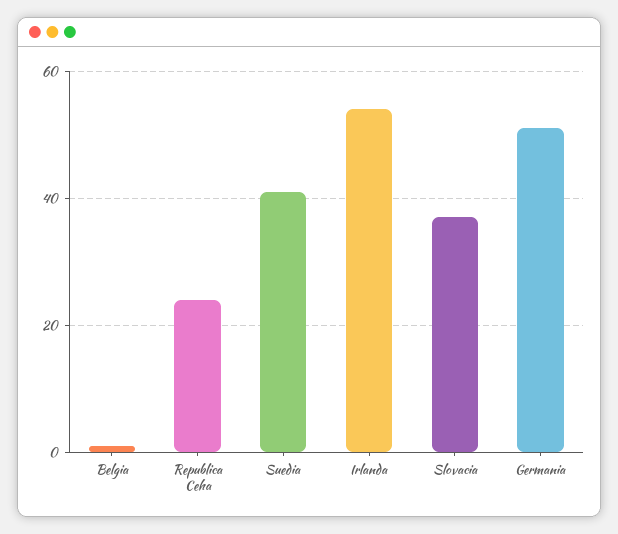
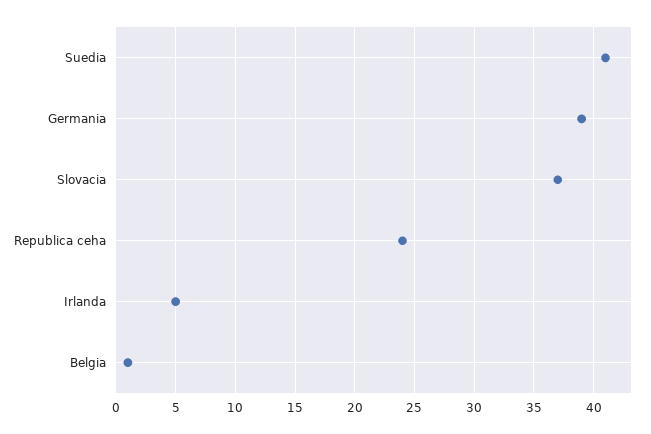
  {
    "Belgia": 1,
    "Republica Ceha": 24,
    "Suedia": 41,
-   "Irlanda": 55,
+   "Irlanda": 5,
    "Slovacia": 37,
-   "Germania": 50
+   "Germania": 39
  }

